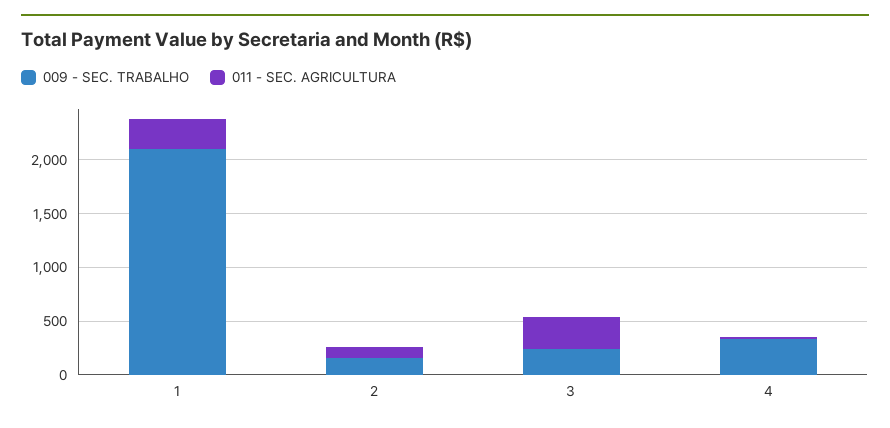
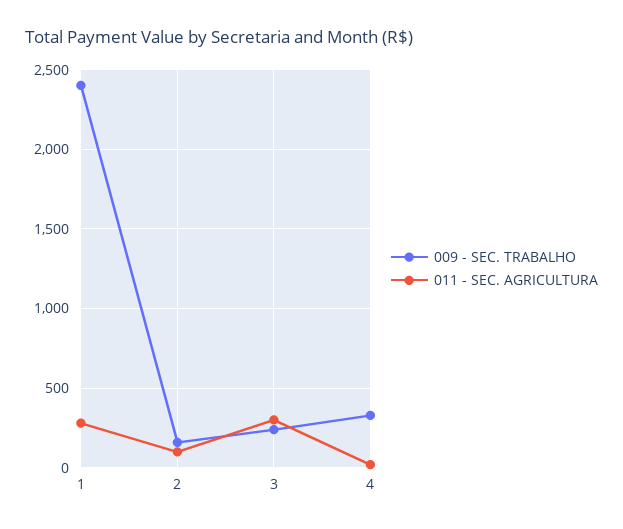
  {
    "009 - SEC. TRABALHO": {
-     "1": 2100,
+     "1": 2400,
      "2": 150,
      "3": 250,
      "4": 350
    },
    "011 - SEC. AGRICULTURA": {
      "1": 300,
      "2": 100,
      "3": 300,
      "4": 0
    }
  }

